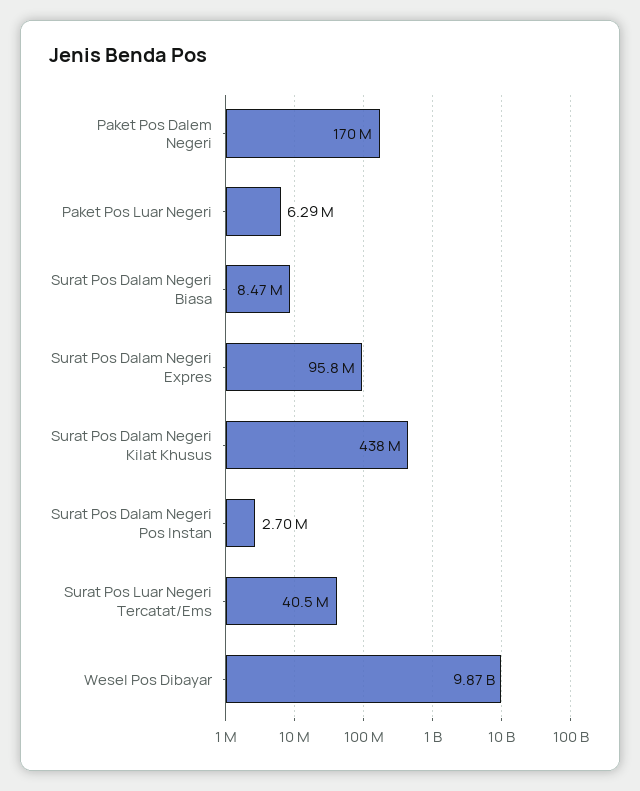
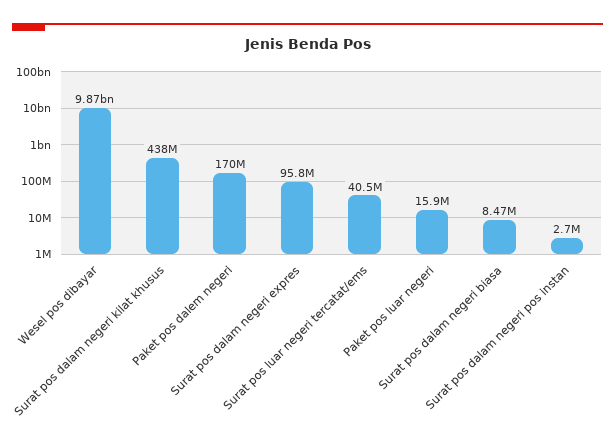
  {
    "Paket Pos Dalem Negeri": 170000000,
-   "Paket Pos Luar Negeri": 6290000,
+   "Paket Pos Luar Negeri": 15900000,
    "Surat Pos Dalam Negeri Biasa": 8470000,
    "Surat Pos Dalam Negeri Expres": 95800000,
    "Surat Pos Dalam Negeri Kilat Khusus": 438000000,
    "Surat Pos Dalam Negeri Pos Instan": 2700000,
    "Surat Pos Luar Negeri Tercatat/Ems": 40500000,
    "Wesel Pos Dibayar": 9870000000
  }

